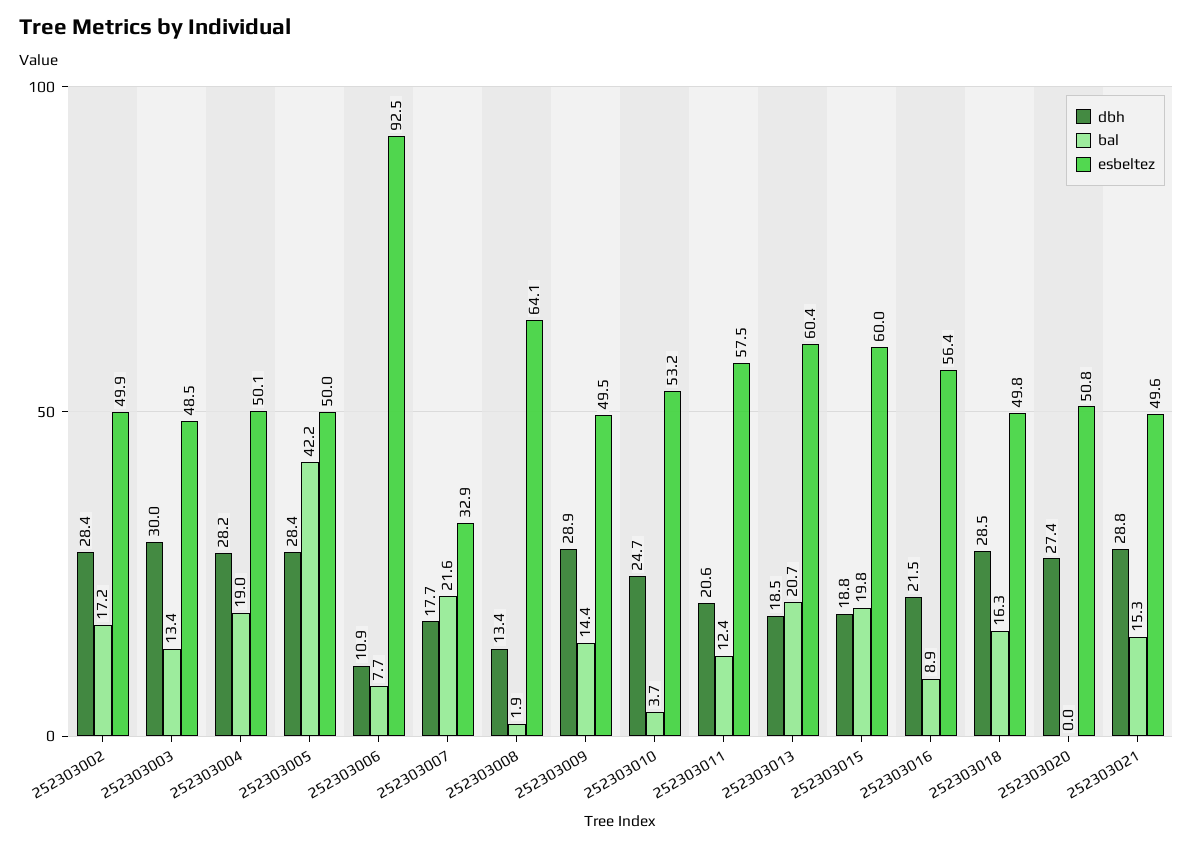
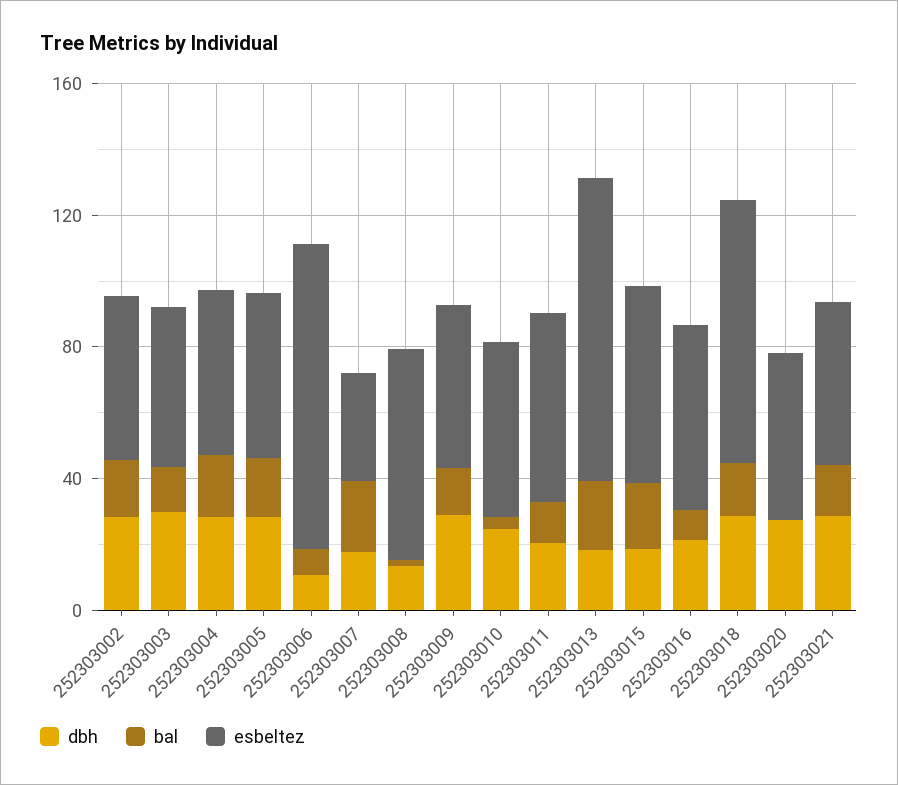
  {
    "dbh": {
      "252303002": 28.4,
      "252303003": 30,
      "252303004": 28.2,
      "252303005": 28.4,
      "252303006": 10.9,
      "252303007": 17.7,
      "252303008": 13.4,
      "252303009": 28.9,
      "252303010": 24.7,
      "252303011": 20.6,
      "252303013": 18.5,
      "252303015": 18.8,
      "252303016": 21.5,
      "252303018": 28.5,
      "252303020": 27.4,
      "252303021": 28.8
    },
    "bal": {
      "252303002": 17.2,
      "252303003": 13.4,
      "252303004": 19,
-     "252303005": 42.2,
+     "252303005": 20,
      "252303006": 7.7,
      "252303007": 21.6,
      "252303008": 1.9,
      "252303009": 14.4,
      "252303010": 3.7,
      "252303011": 12.4,
      "252303013": 20.7,
      "252303015": 19.8,
      "252303016": 8.9,
      "252303018": 16.3,
      "252303020": 0,
      "252303021": 15.3
    },
    "esbeltez": {
      "252303002": 49.9,
      "252303003": 48.5,
      "252303004": 50.1,
      "252303005": 50,
      "252303006": 92.5,
      "252303007": 32.9,
      "252303008": 64.1,
      "252303009": 49.5,
      "252303010": 53.2,
      "252303011": 57.5,
-     "252303013": 60.4,
+     "252303013": 90,
      "252303015": 60,
      "252303016": 56.4,
-     "252303018": 49.8,
+     "252303018": 80,
      "252303020": 50.8,
      "252303021": 49.6
    }
  }

